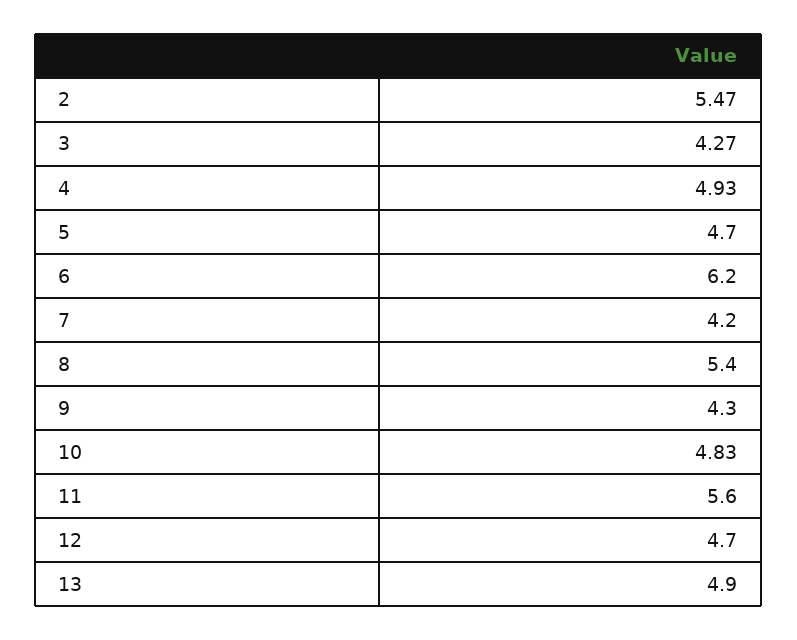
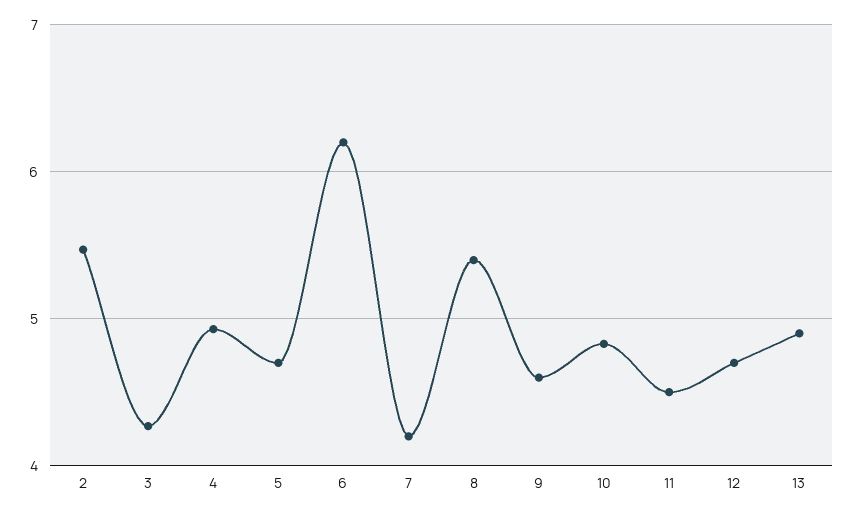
  {
    "2": 5.47,
    "3": 4.27,
    "4": 4.93,
    "5": 4.7,
    "6": 6.2,
    "7": 4.2,
    "8": 5.4,
-   "9": 4.3,
+   "9": 4.6,
    "10": 4.83,
-   "11": 5.6,
+   "11": 4.5,
    "12": 4.7,
    "13": 4.9
  }

